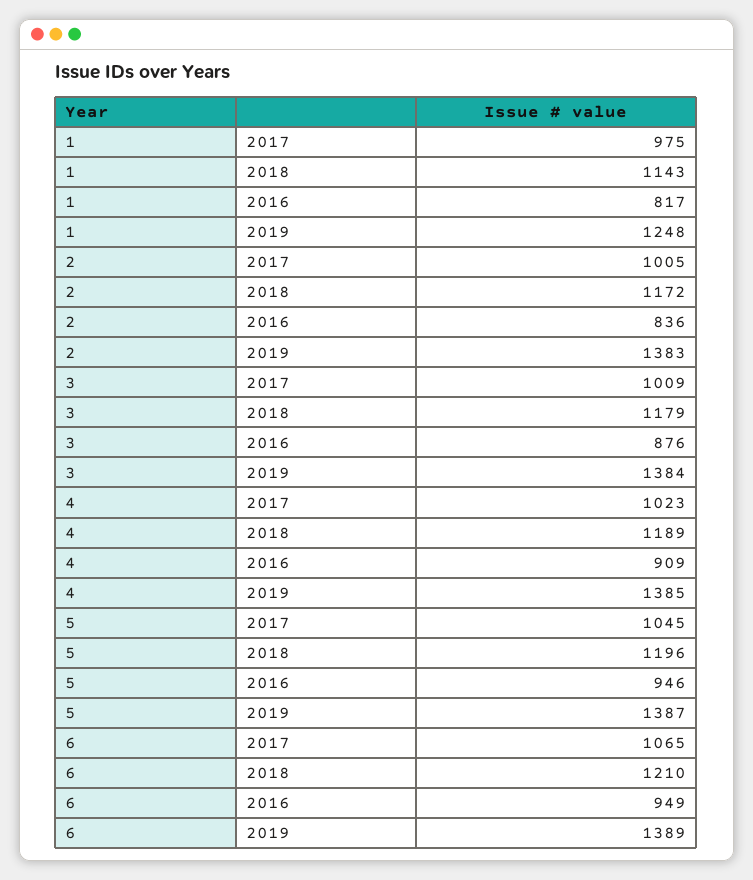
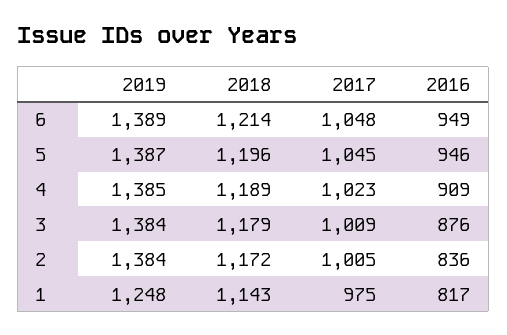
  {
    "1": {
      "2017": 975,
      "2018": 1143,
      "2016": 817,
      "2019": 1248
    },
    "2": {
      "2017": 1005,
      "2018": 1172,
      "2016": 836,
-     "2019": 1383
+     "2019": 1384
    },
    "3": {
      "2017": 1009,
      "2018": 1179,
      "2016": 876,
      "2019": 1384
    },
    "4": {
      "2017": 1023,
      "2018": 1189,
      "2016": 909,
      "2019": 1385
    },
    "5": {
      "2017": 1045,
      "2018": 1196,
      "2016": 946,
      "2019": 1387
    },
    "6": {
-     "2017": 1065,
+     "2017": 1048,
-     "2018": 1210,
+     "2018": 1214,
      "2016": 949,
      "2019": 1389
    }
  }

